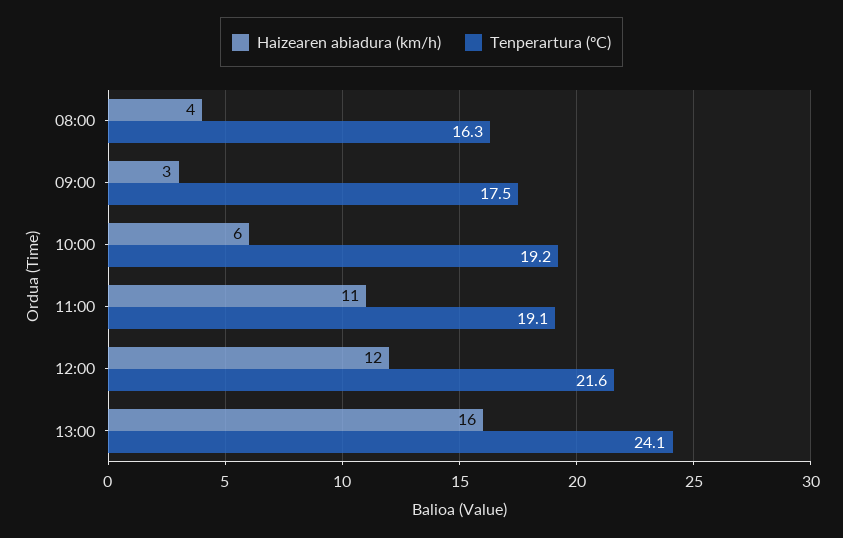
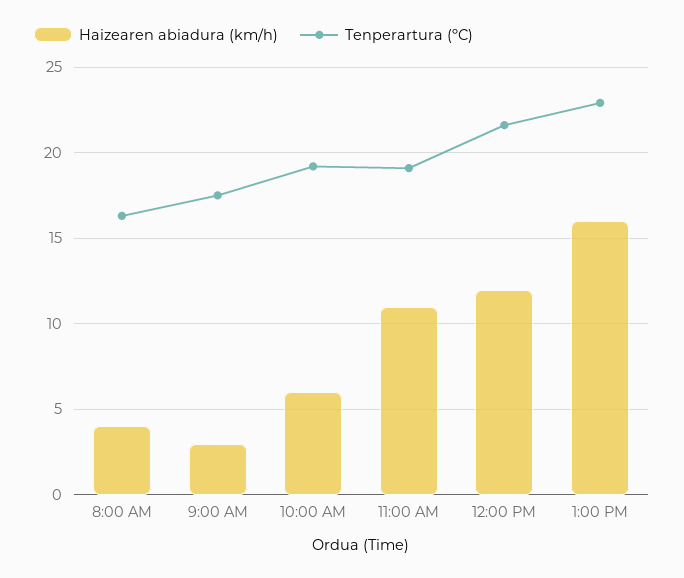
  {
    "Haizearen abiadura (km/h)": {
      "08:00": 4,
      "09:00": 3,
      "10:00": 6,
      "11:00": 11,
      "12:00": 12,
      "13:00": 16
    },
    "Tenperartura (ºC)": {
      "08:00": 16.3,
      "09:00": 17.5,
      "10:00": 19.2,
      "11:00": 19.1,
      "12:00": 21.6,
-     "13:00": 24.1
+     "13:00": 23
    }
  }

